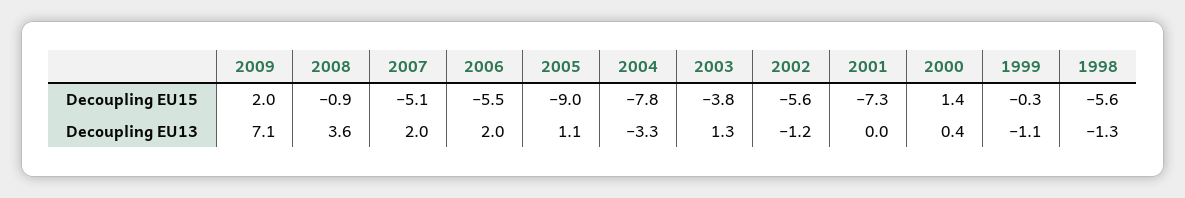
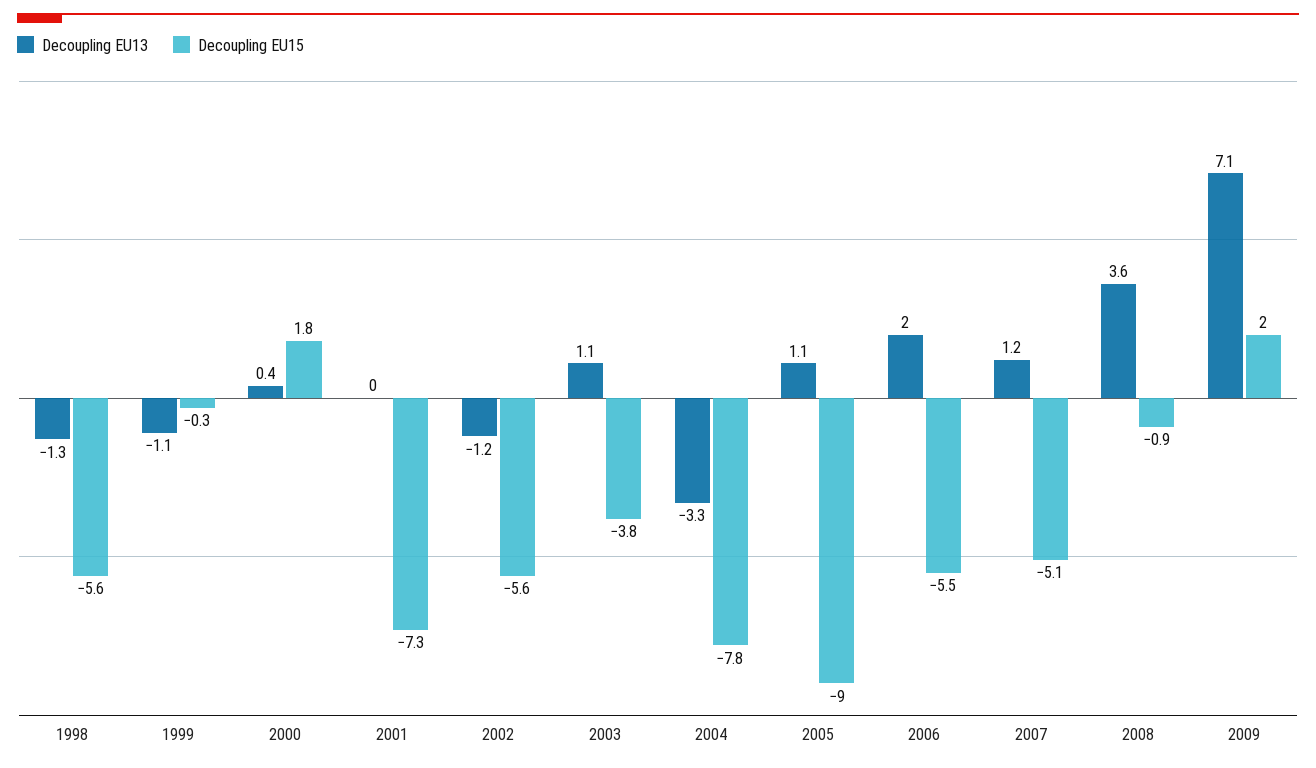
  {
    "Decoupling EU15": {
      "2009": 2,
      "2008": -0.9,
      "2007": -5.1,
      "2006": -5.5,
      "2005": -9,
      "2004": -7.8,
      "2003": -3.8,
      "2002": -5.6,
      "2001": -7.3,
-     "2000": 1.4,
+     "2000": 1.8,
      "1999": -0.3,
      "1998": -5.6
    },
    "Decoupling EU13": {
      "2009": 7.1,
      "2008": 3.6,
-     "2007": 2,
+     "2007": 1.2,
      "2006": 2,
      "2005": 1.1,
      "2004": -3.3,
-     "2003": 1.3,
+     "2003": 1.1,
      "2002": -1.2,
      "2001": 0,
      "2000": 0.4,
      "1999": -1.1,
      "1998": -1.3
    }
  }

